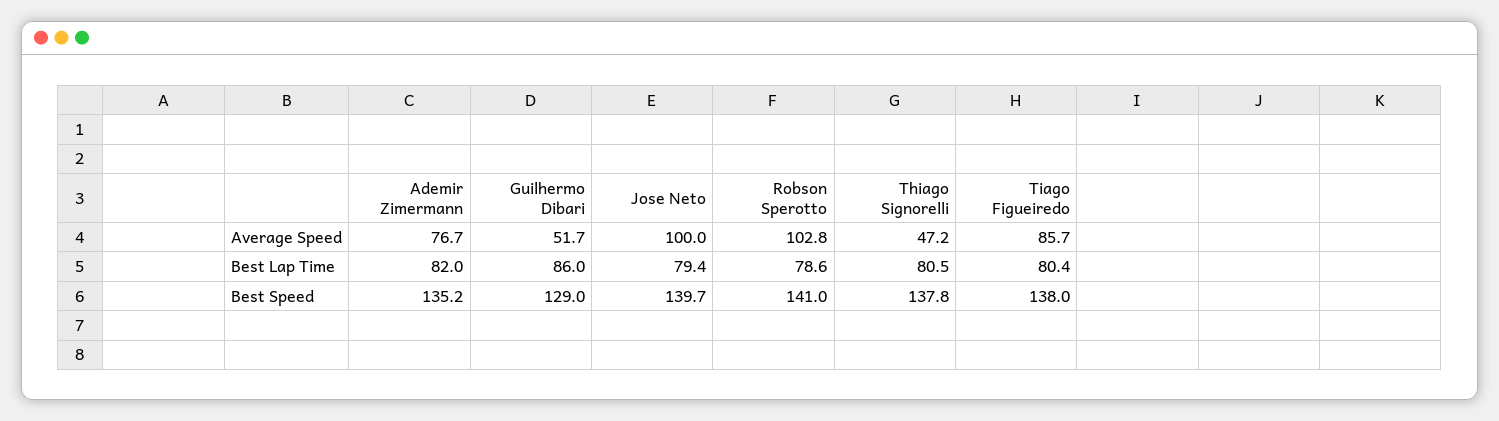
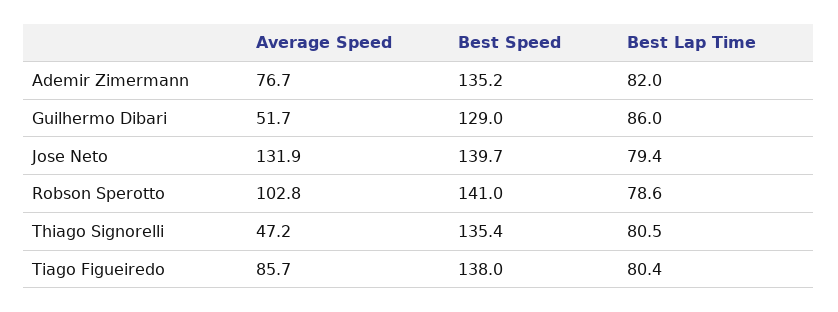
  {
    "Ademir Zimermann": {
      "Average Speed": 76.7,
      "Best Lap Time": 82,
      "Best Speed": 135.2
    },
    "Guilhermo Dibari": {
      "Average Speed": 51.7,
      "Best Lap Time": 86,
      "Best Speed": 129
    },
    "Jose Neto": {
-     "Average Speed": 100,
+     "Average Speed": 131.9,
      "Best Lap Time": 79.4,
      "Best Speed": 139.7
    },
    "Robson Sperotto": {
      "Average Speed": 102.8,
      "Best Lap Time": 78.6,
      "Best Speed": 141
    },
    "Thiago Signorelli": {
      "Average Speed": 47.2,
      "Best Lap Time": 80.5,
-     "Best Speed": 137.8
+     "Best Speed": 135.4
    },
    "Tiago Figueiredo": {
      "Average Speed": 85.7,
      "Best Lap Time": 80.4,
      "Best Speed": 138
    }
  }

